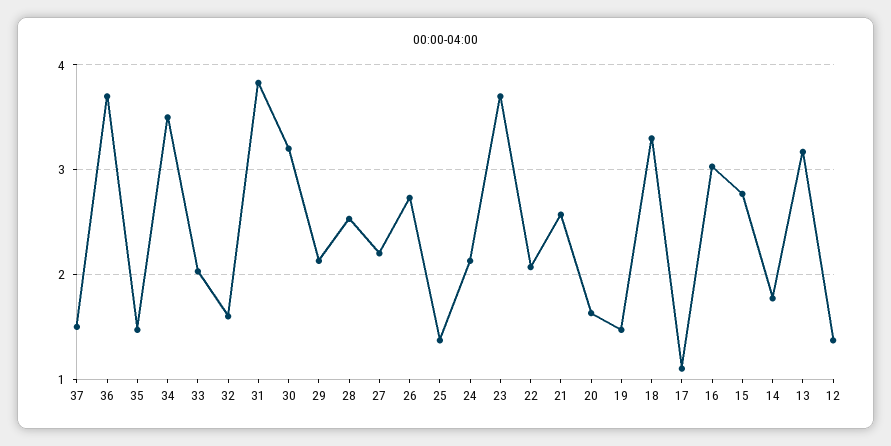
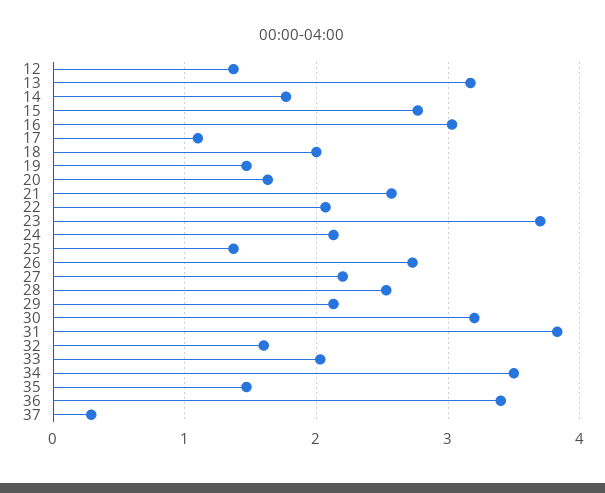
  {
-   "37": 1.5,
+   "37": 0.3,
-   "36": 3.7,
+   "36": 3.4,
    "35": 1.5,
    "34": 3.5,
    "33": 2,
    "32": 1.6,
    "31": 3.8,
    "30": 3.2,
    "29": 2.1,
    "28": 2.5,
    "27": 2.2,
    "26": 2.7,
    "25": 1.4,
    "24": 2.1,
    "23": 3.7,
    "22": 2.1,
    "21": 2.6,
    "20": 1.6,
    "19": 1.5,
-   "18": 3.3,
+   "18": 2,
    "17": 1.1,
    "16": 3,
    "15": 2.8,
    "14": 1.8,
    "13": 3.2,
    "12": 1.4
  }

